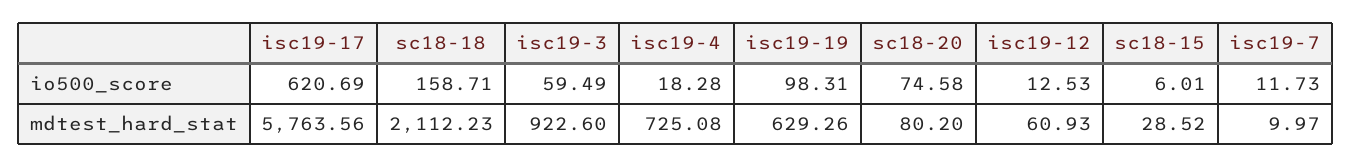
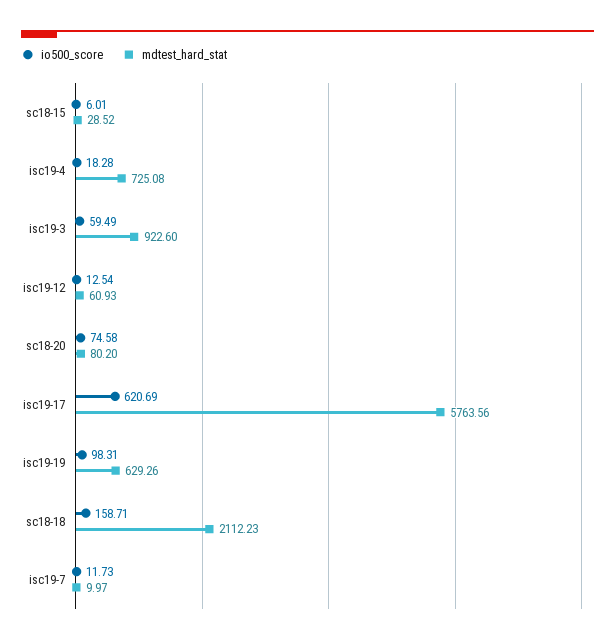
  {
    "io500_score": {
      "isc19-17": 620.69,
      "sc18-18": 158.71,
      "isc19-3": 59.49,
      "isc19-4": 18.28,
      "isc19-19": 98.31,
      "sc18-20": 74.58,
-     "isc19-12": 12.53,
+     "isc19-12": 12.54,
      "sc18-15": 6.01,
      "isc19-7": 11.73
    },
    "mdtest_hard_stat": {
      "isc19-17": 5763.56,
      "sc18-18": 2112.23,
      "isc19-3": 922.6,
      "isc19-4": 725.08,
      "isc19-19": 629.26,
      "sc18-20": 80.2,
      "isc19-12": 60.93,
      "sc18-15": 28.52,
      "isc19-7": 9.97
    }
  }

